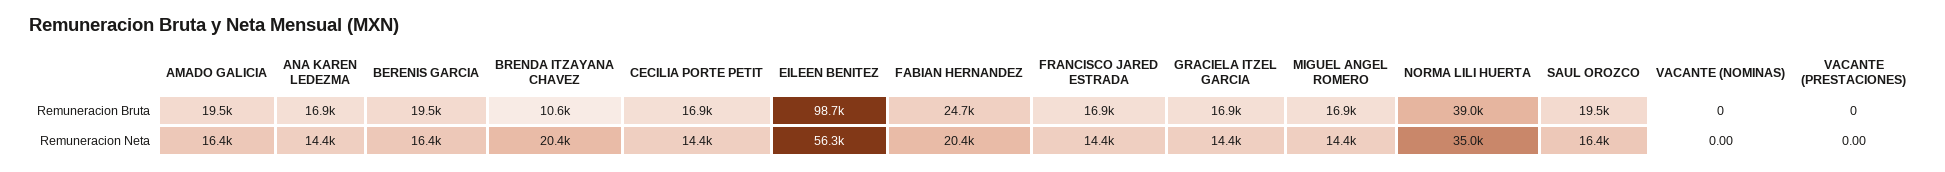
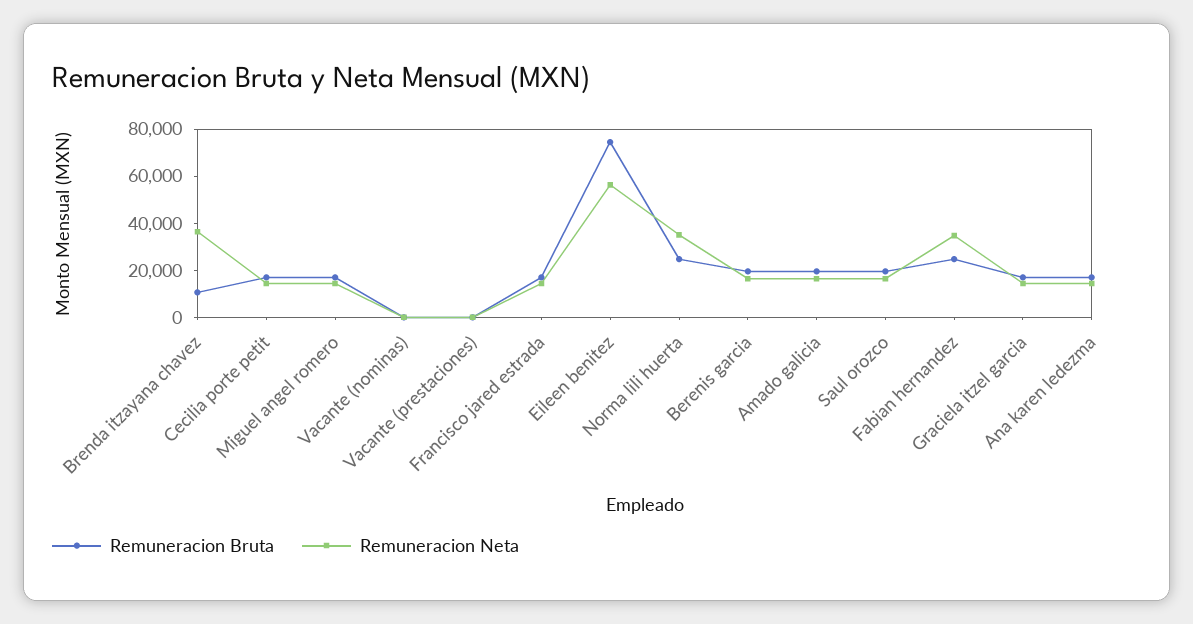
  {
    "Remuneracion Bruta": {
      "AMADO GALICIA": 19500,
      "ANA KAREN LEDEZMA": 16900,
      "BERENIS GARCIA": 19500,
      "BRENDA ITZAYANA CHAVEZ": 10600,
      "CECILIA PORTE PETIT": 16900,
-     "EILEEN BENITEZ": 98700,
+     "EILEEN BENITEZ": 75000,
      "FABIAN HERNANDEZ": 24700,
      "FRANCISCO JARED ESTRADA": 16900,
      "GRACIELA ITZEL GARCIA": 16900,
      "MIGUEL ANGEL ROMERO": 16900,
-     "NORMA LILI HUERTA": 39000,
+     "NORMA LILI HUERTA": 25000,
      "SAUL OROZCO": 19500,
      "VACANTE (NOMINAS)": 0,
      "VACANTE (PRESTACIONES)": 0
    },
    "Remuneracion Neta": {
      "AMADO GALICIA": 16400,
      "ANA KAREN LEDEZMA": 14400,
      "BERENIS GARCIA": 16400,
-     "BRENDA ITZAYANA CHAVEZ": 20400,
+     "BRENDA ITZAYANA CHAVEZ": 35000,
      "CECILIA PORTE PETIT": 14400,
      "EILEEN BENITEZ": 56300,
-     "FABIAN HERNANDEZ": 20400,
+     "FABIAN HERNANDEZ": 35000,
      "FRANCISCO JARED ESTRADA": 14400,
      "GRACIELA ITZEL GARCIA": 14400,
      "MIGUEL ANGEL ROMERO": 14400,
      "NORMA LILI HUERTA": 35000,
      "SAUL OROZCO": 16400,
      "VACANTE (NOMINAS)": 0,
      "VACANTE (PRESTACIONES)": 0
    }
  }

